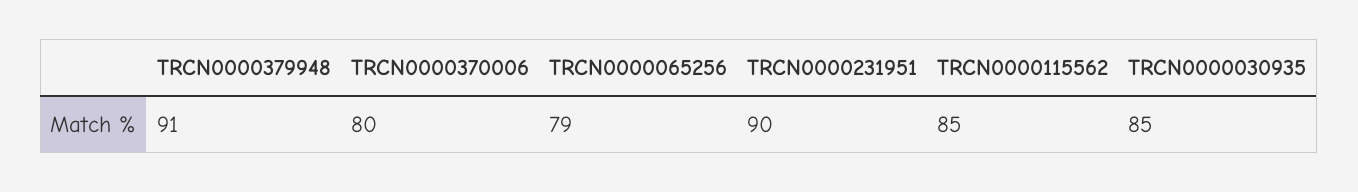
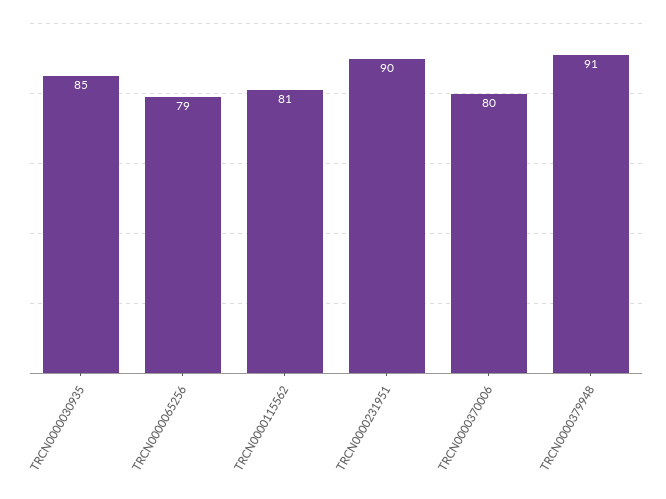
  {
    "TRCN0000379948": 91,
    "TRCN0000370006": 80,
    "TRCN0000065256": 79,
    "TRCN0000231951": 90,
-   "TRCN0000115562": 85,
+   "TRCN0000115562": 81,
    "TRCN0000030935": 85
  }

